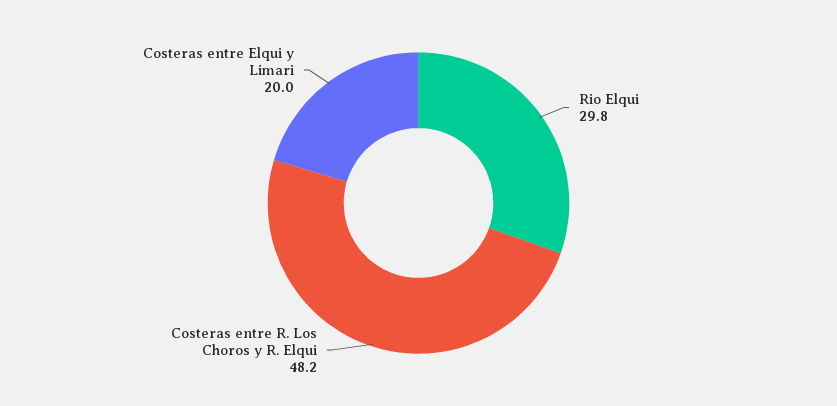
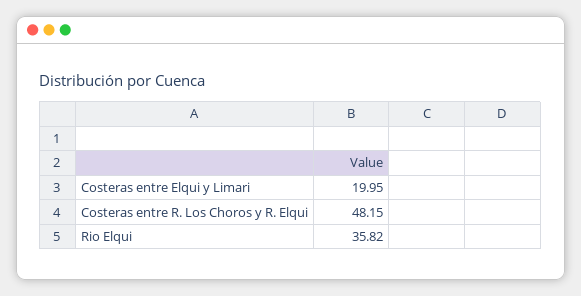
  {
-   "Rio Elqui": 29.8,
+   "Rio Elqui": 35.82,
    "Costeras entre R. Los Choros y R. Elqui": 48.15,
    "Costeras entre Elqui y Limari": 19.95
  }

